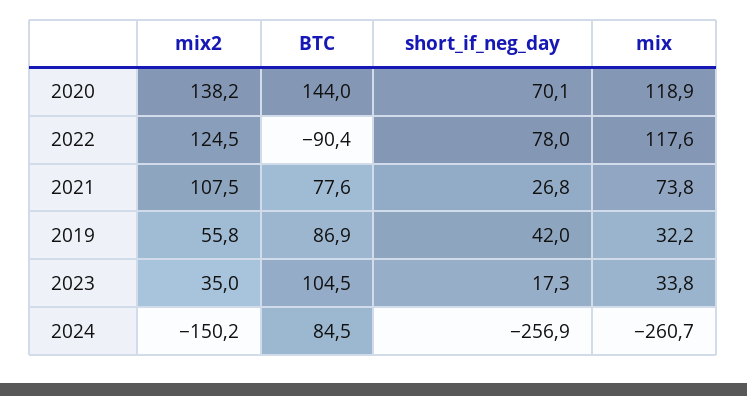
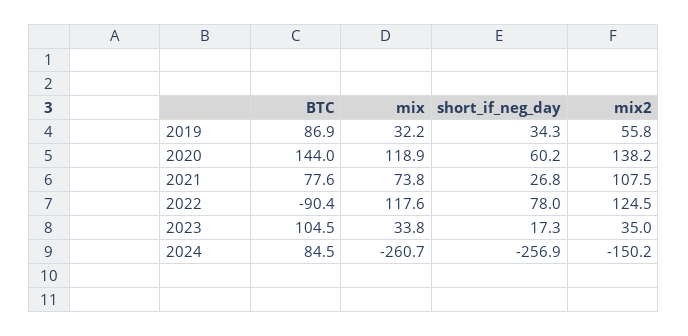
  {
    "mix2": {
      "2020": 138.2,
      "2022": 124.5,
      "2021": 107.5,
      "2019": 55.8,
      "2023": 35,
      "2024": -150.2
    },
    "BTC": {
      "2020": 144,
      "2022": -90.4,
      "2021": 77.6,
      "2019": 86.9,
      "2023": 104.5,
      "2024": 84.5
    },
    "short_if_neg_day": {
-     "2020": 70.1,
+     "2020": 60.2,
      "2022": 78,
      "2021": 26.8,
-     "2019": 42,
+     "2019": 34.3,
      "2023": 17.3,
      "2024": -256.9
    },
    "mix": {
      "2020": 118.9,
      "2022": 117.6,
      "2021": 73.8,
      "2019": 32.2,
      "2023": 33.8,
      "2024": -260.7
    }
  }

